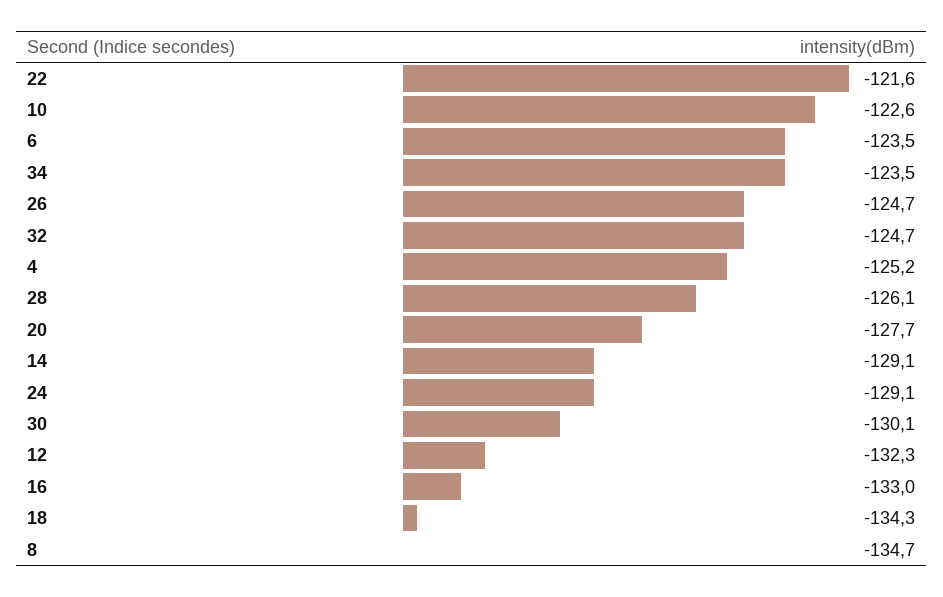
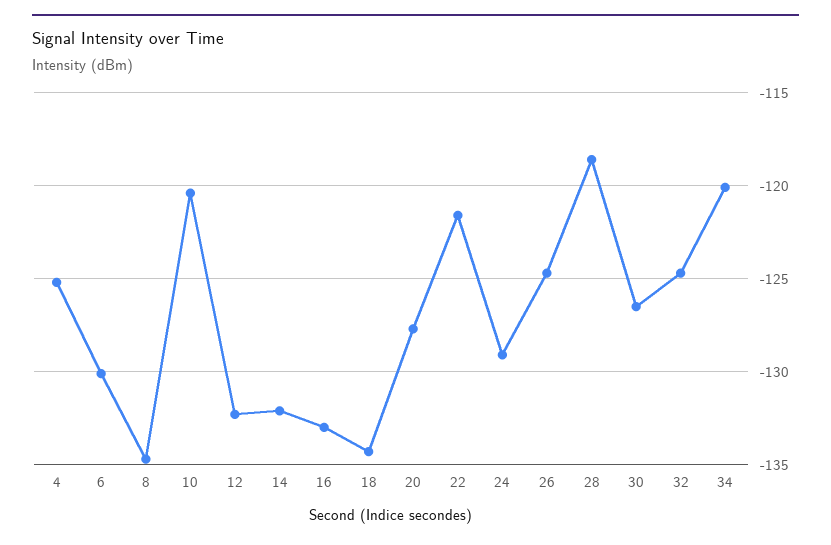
  {
    "22": -121.6,
-   "10": -122.6,
+   "10": -120.5,
-   "6": -123.5,
+   "6": -130,
-   "34": -123.5,
+   "34": -120,
    "26": -124.7,
    "32": -124.7,
    "4": -125.2,
-   "28": -126.1,
+   "28": -118.5,
    "20": -127.7,
-   "14": -129.1,
+   "14": -132,
    "24": -129.1,
-   "30": -130.1,
+   "30": -126.5,
    "12": -132.3,
    "16": -133,
    "18": -134.3,
    "8": -134.7
  }

